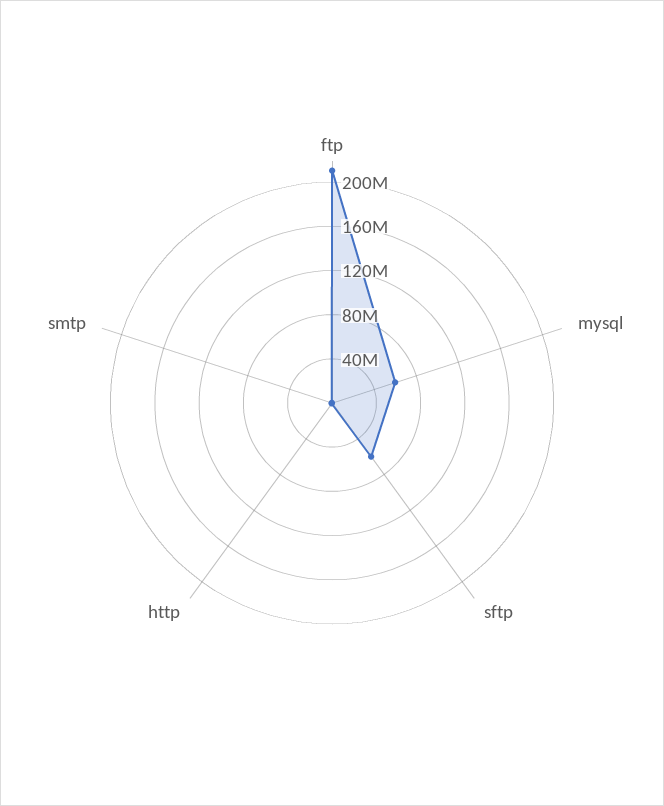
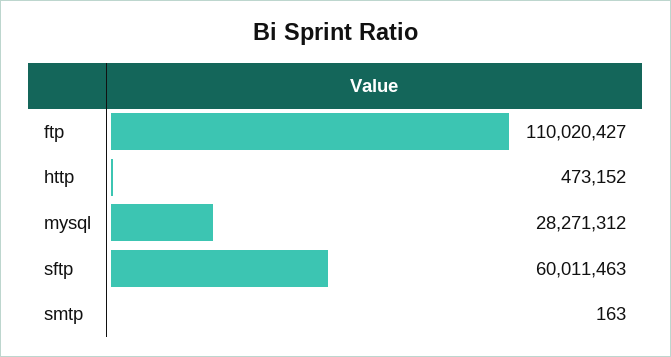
  {
-   "ftp": 210000000,
+   "ftp": 110020427,
-   "mysql": 60000000,
+   "mysql": 28271312,
    "sftp": 60011463,
    "http": 473152,
    "smtp": 163
  }

